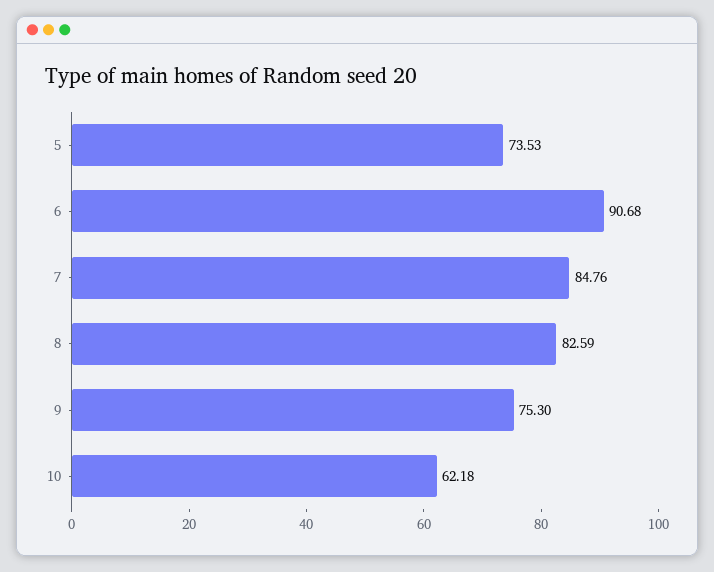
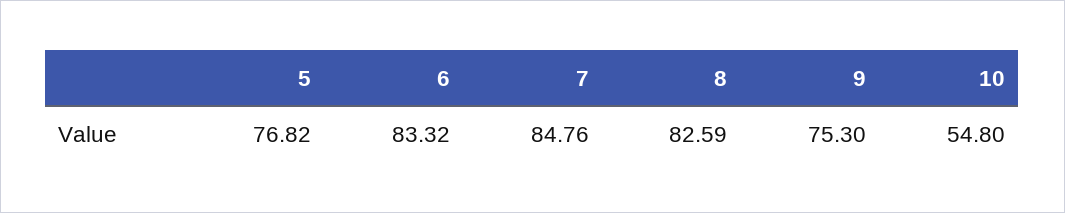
  {
-   "5": 73.53,
+   "5": 76.82,
-   "6": 90.68,
+   "6": 83.32,
    "7": 84.76,
    "8": 82.59,
    "9": 75.3,
-   "10": 62.18
+   "10": 54.8
  }

